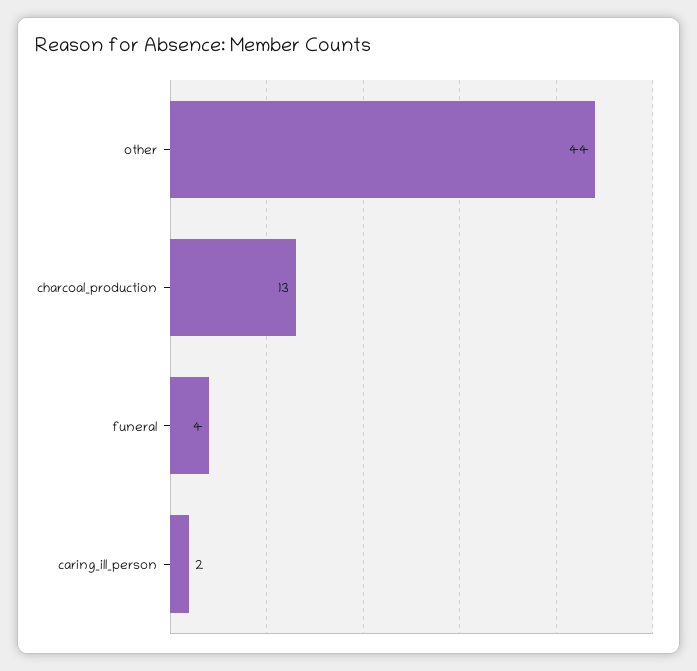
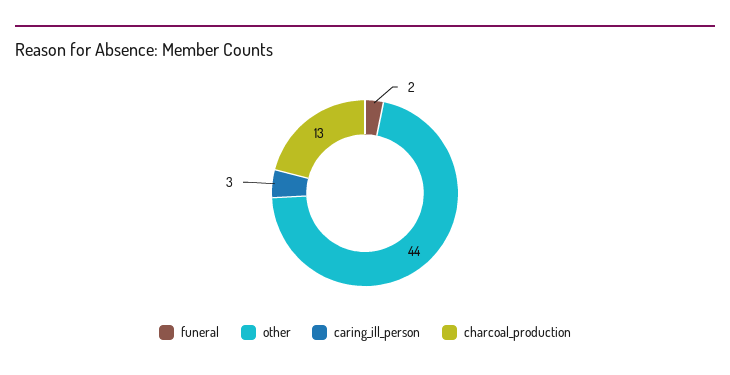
  {
    "other": 44,
    "charcoal_production": 13,
-   "funeral": 4,
+   "funeral": 2,
-   "caring_ill_person": 2
+   "caring_ill_person": 3
  }

